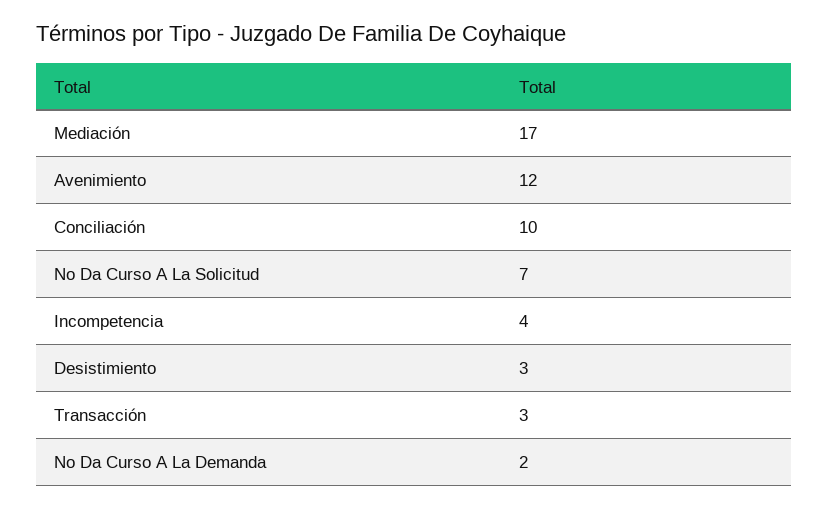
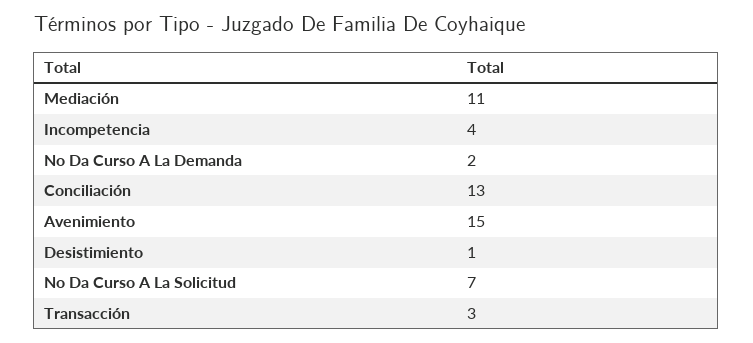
  {
-   "Mediación": 17,
+   "Mediación": 11,
-   "Avenimiento": 12,
+   "Avenimiento": 15,
-   "Conciliación": 10,
+   "Conciliación": 13,
    "No Da Curso A La Solicitud": 7,
    "Incompetencia": 4,
-   "Desistimiento": 3,
+   "Desistimiento": 1,
    "Transacción": 3,
    "No Da Curso A La Demanda": 2
  }

